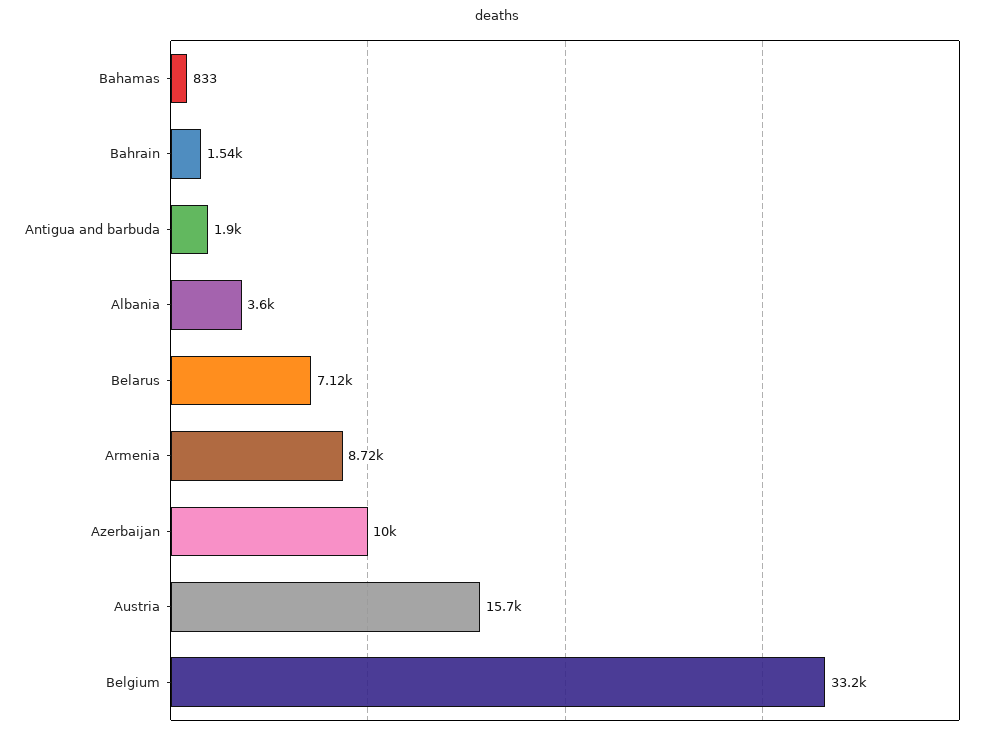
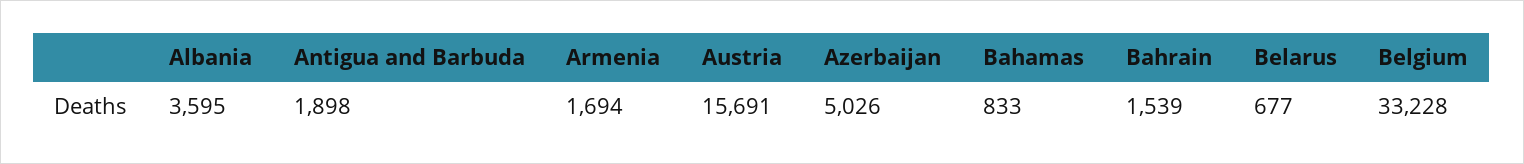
  {
    "Bahamas": 833,
    "Bahrain": 1539,
    "Antigua and barbuda": 1898,
    "Albania": 3595,
-   "Belarus": 7120,
+   "Belarus": 677,
-   "Armenia": 8720,
+   "Armenia": 1694,
-   "Azerbaijan": 10000,
+   "Azerbaijan": 5026,
    "Austria": 15691,
    "Belgium": 33228
  }

